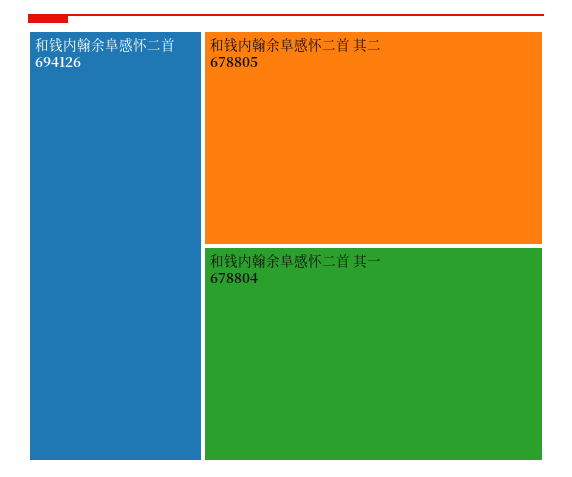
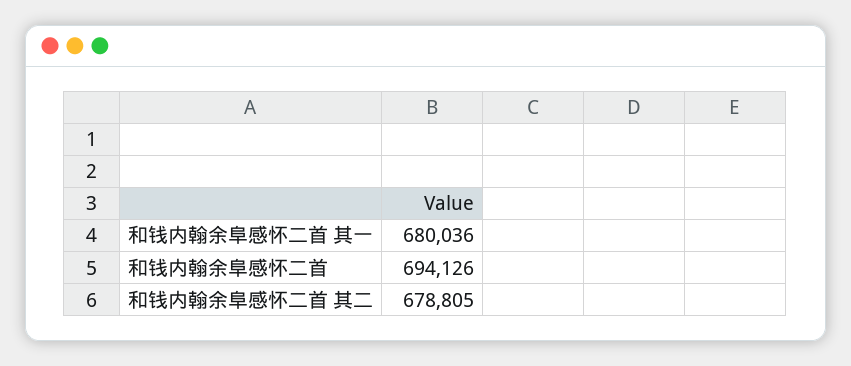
  {
    "和钱内翰余阜感怀二首": 694126,
    "和钱内翰余阜感怀二首 其二": 678805,
-   "和钱内翰余阜感怀二首 其一": 678804
+   "和钱内翰余阜感怀二首 其一": 680036
  }

